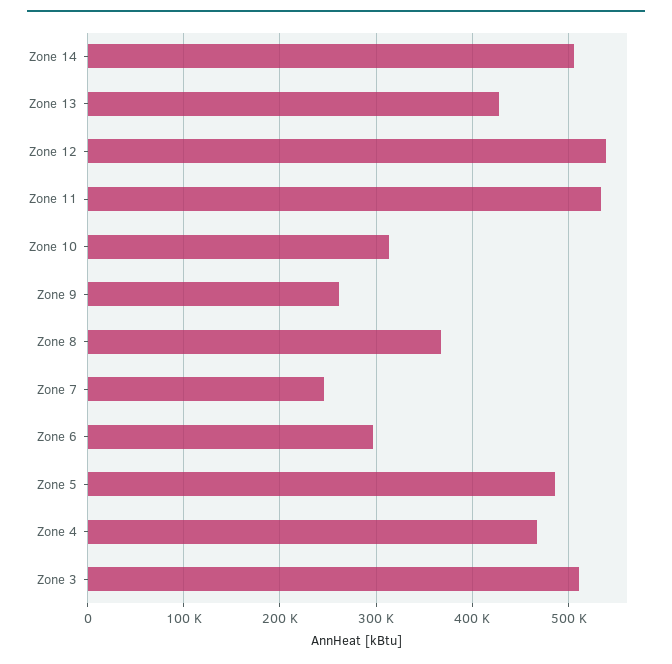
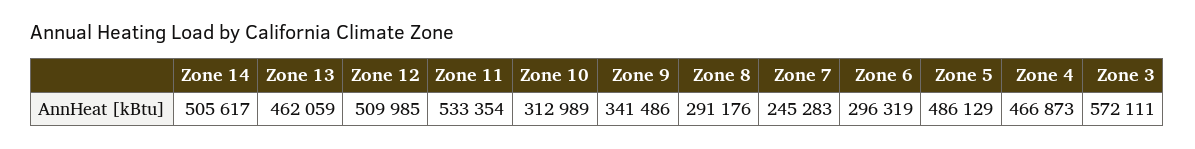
  {
    "Zone 14": 505617,
-   "Zone 13": 430000,
+   "Zone 13": 462059,
-   "Zone 12": 540000,
+   "Zone 12": 509985,
    "Zone 11": 533354,
    "Zone 10": 312989,
-   "Zone 9": 260000,
+   "Zone 9": 341486,
-   "Zone 8": 370000,
+   "Zone 8": 291176,
    "Zone 7": 245283,
    "Zone 6": 296319,
    "Zone 5": 486129,
    "Zone 4": 466873,
-   "Zone 3": 510000
+   "Zone 3": 572111
  }

